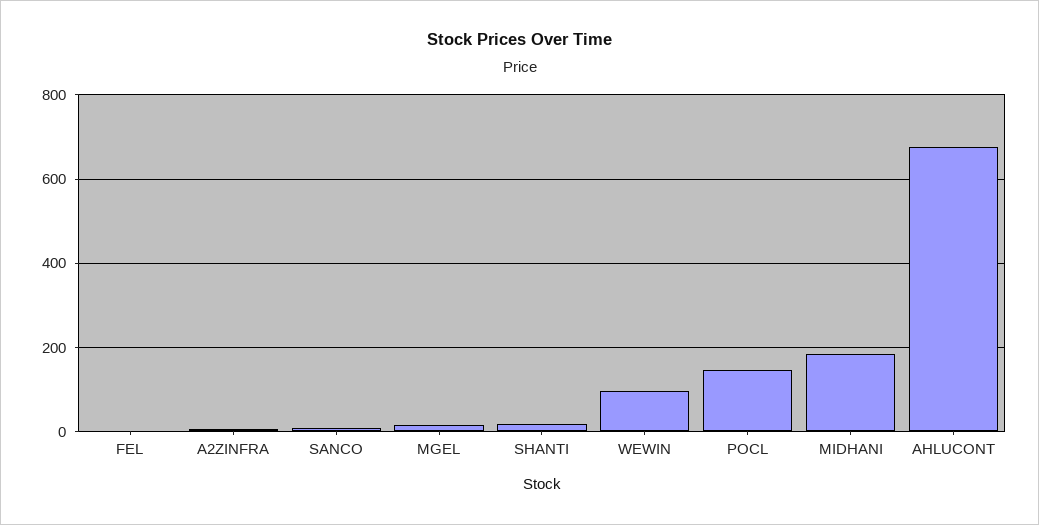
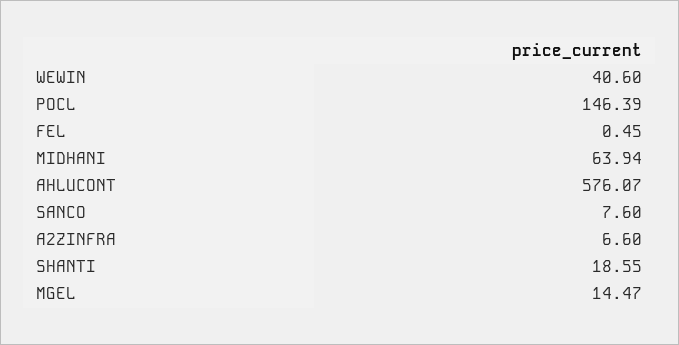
  {
    "FEL": 0.45,
    "A2ZINFRA": 6.6,
    "SANCO": 7.6,
    "MGEL": 14.47,
    "SHANTI": 18.55,
-   "WEWIN": 100,
+   "WEWIN": 40.6,
    "POCL": 146.39,
-   "MIDHANI": 180,
+   "MIDHANI": 63.94,
-   "AHLUCONT": 680
+   "AHLUCONT": 576.07
  }

